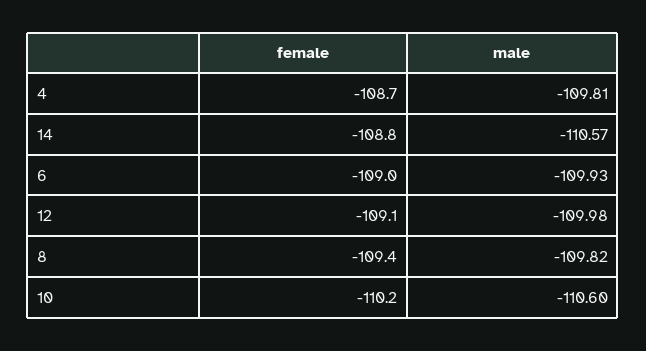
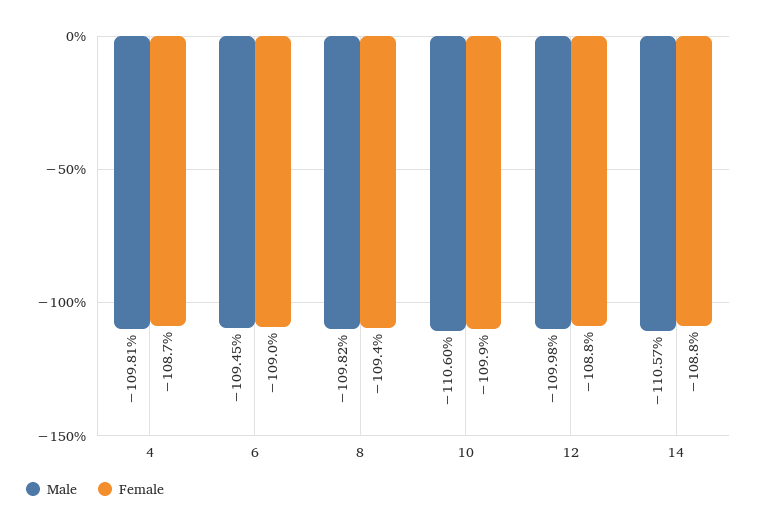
  {
    "female": {
      "4": -108.7,
      "14": -108.8,
      "6": -109,
-     "12": -109.1,
+     "12": -108.8,
      "8": -109.4,
-     "10": -110.2
+     "10": -109.9
    },
    "male": {
      "4": -109.81,
      "14": -110.57,
-     "6": -109.93,
+     "6": -109.45,
      "12": -109.98,
      "8": -109.82,
      "10": -110.6
    }
  }

